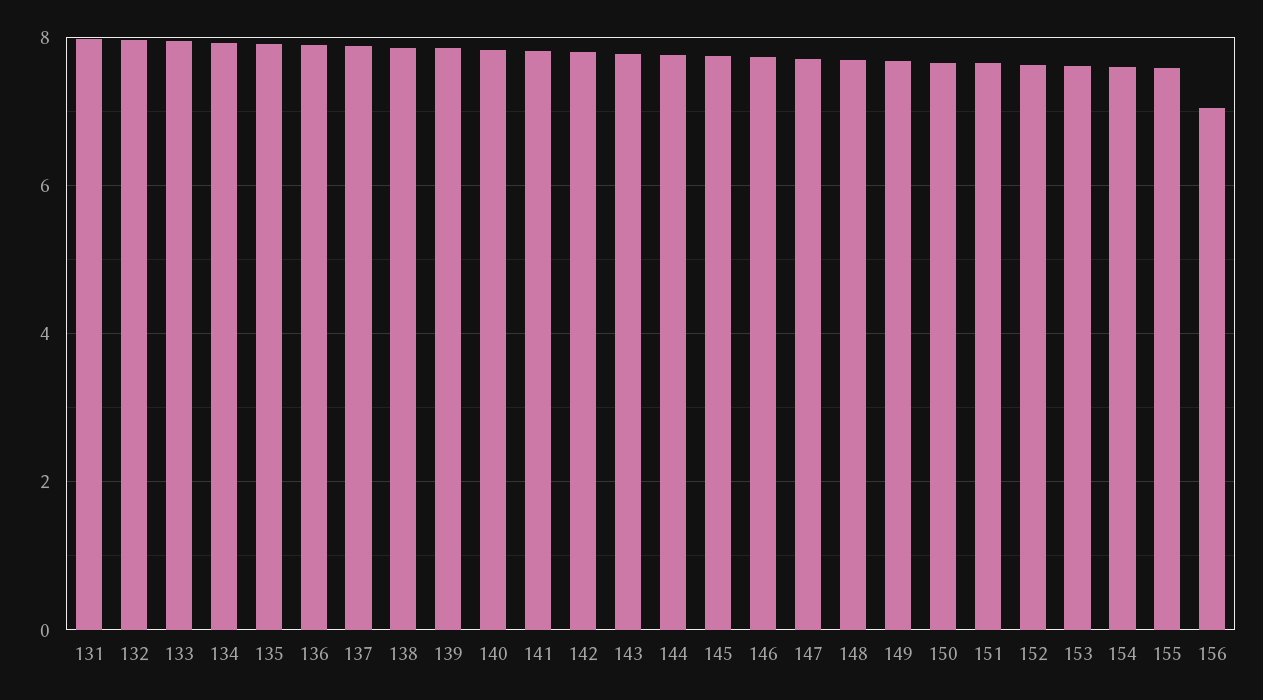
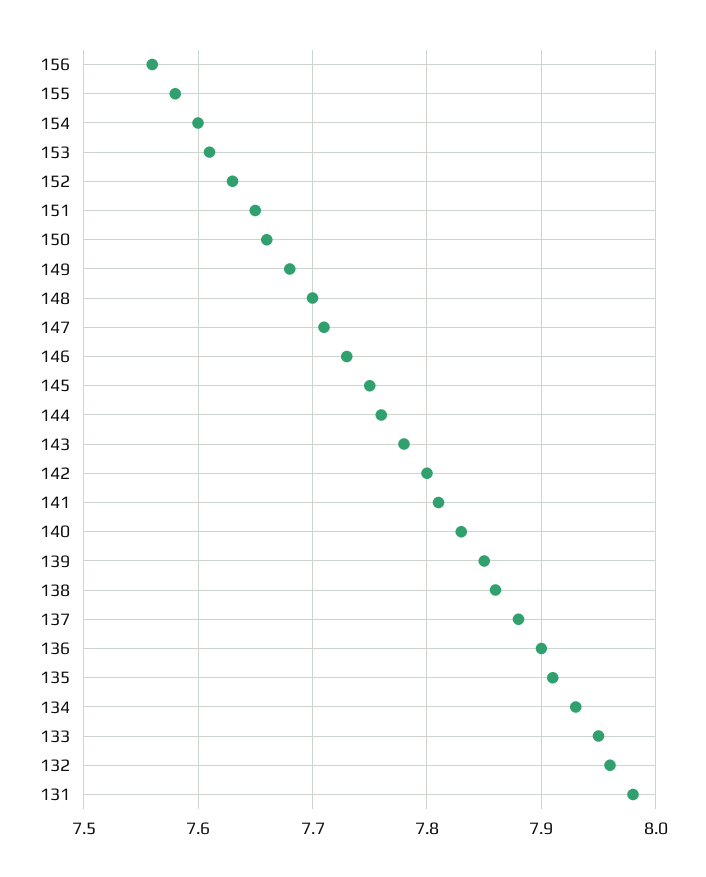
  {
    "131": 7.98,
    "132": 7.96,
    "133": 7.95,
    "134": 7.93,
    "135": 7.91,
    "136": 7.9,
    "137": 7.88,
    "138": 7.86,
    "139": 7.85,
    "140": 7.83,
    "141": 7.81,
    "142": 7.8,
    "143": 7.78,
    "144": 7.76,
    "145": 7.75,
    "146": 7.73,
    "147": 7.71,
    "148": 7.7,
    "149": 7.68,
    "150": 7.66,
    "151": 7.65,
    "152": 7.63,
    "153": 7.61,
    "154": 7.6,
    "155": 7.58,
-   "156": 7
+   "156": 7.56
  }

